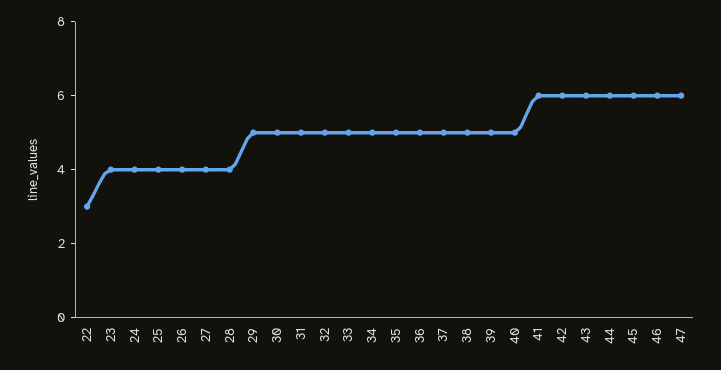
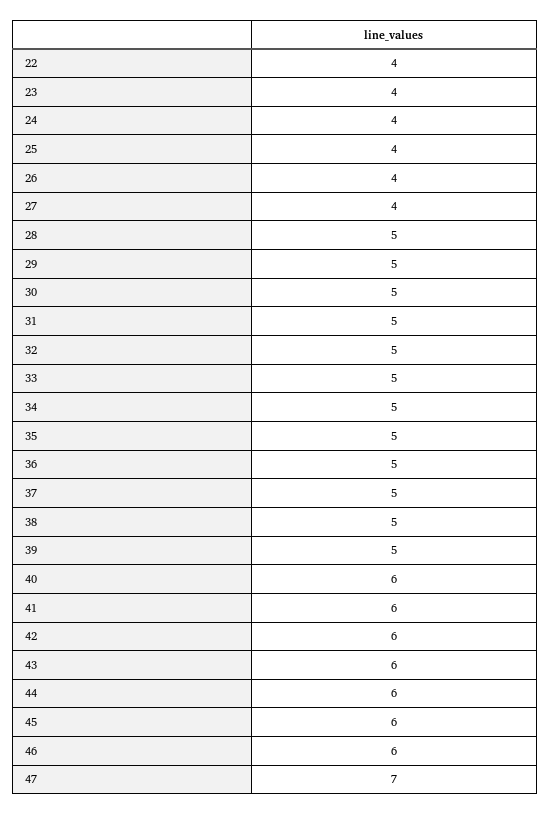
  {
-   "22": 3,
+   "22": 4,
    "23": 4,
    "24": 4,
    "25": 4,
    "26": 4,
    "27": 4,
-   "28": 4,
+   "28": 5,
    "29": 5,
    "30": 5,
    "31": 5,
    "32": 5,
    "33": 5,
    "34": 5,
    "35": 5,
    "36": 5,
    "37": 5,
    "38": 5,
    "39": 5,
-   "40": 5,
+   "40": 6,
    "41": 6,
    "42": 6,
    "43": 6,
    "44": 6,
    "45": 6,
    "46": 6,
-   "47": 6
+   "47": 7
  }

